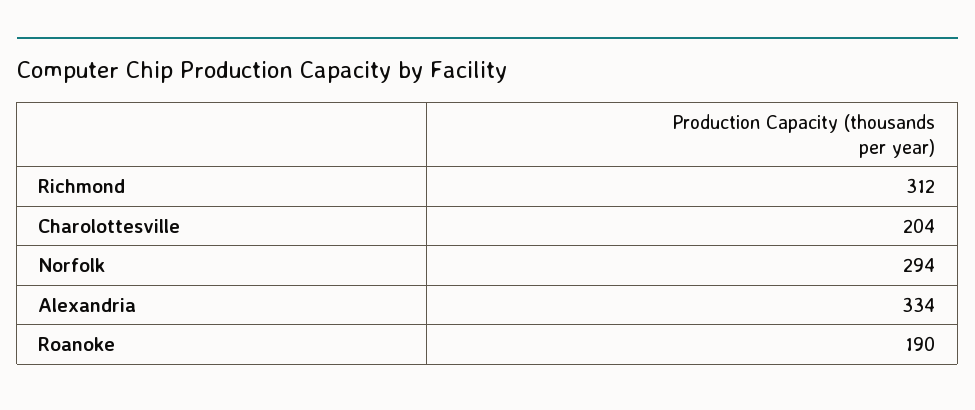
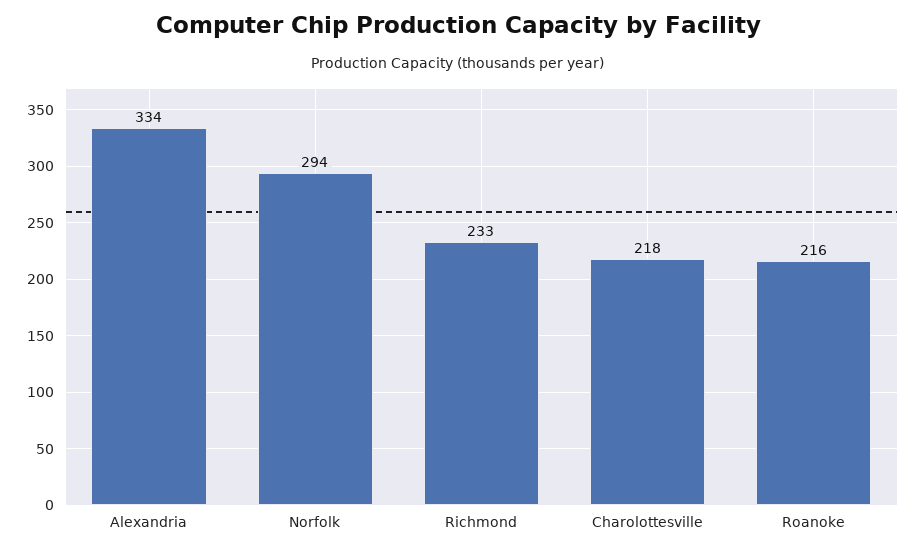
  {
-   "Richmond": 312,
+   "Richmond": 233,
-   "Charolottesville": 204,
+   "Charolottesville": 218,
    "Norfolk": 294,
    "Alexandria": 334,
-   "Roanoke": 190
+   "Roanoke": 216
  }

